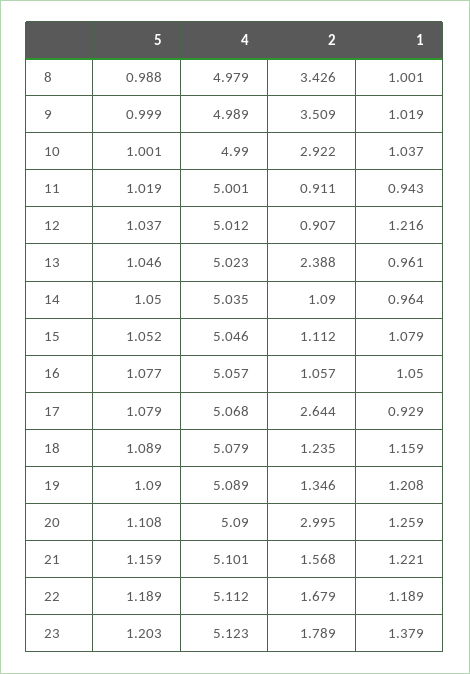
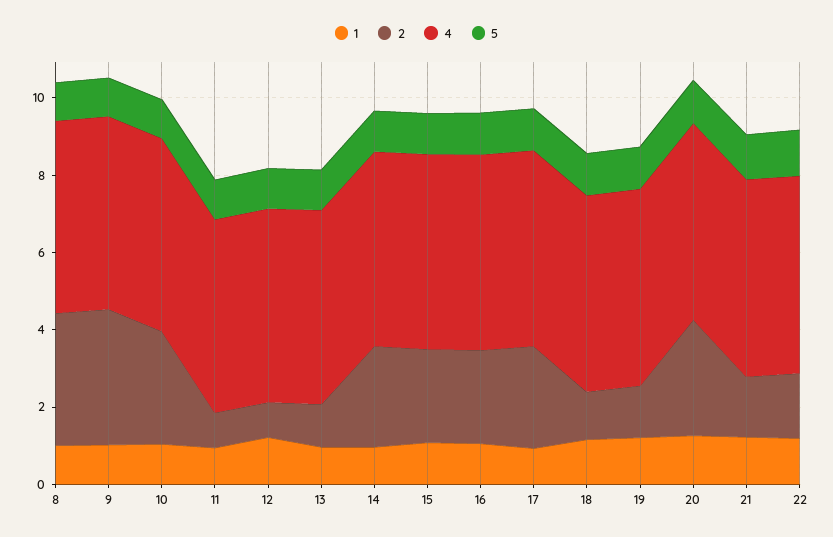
  {
    "5": {
      "8": 0.988,
      "9": 0.999,
      "10": 1.001,
      "11": 1.019,
      "12": 1.037,
      "13": 1.046,
      "14": 1.05,
      "15": 1.052,
      "16": 1.077,
      "17": 1.079,
      "18": 1.089,
      "19": 1.09,
      "20": 1.108,
      "21": 1.159,
-     "22": 1.189,
+     "22": 1.189
-     "23": 1.203
    },
    "4": {
      "8": 4.979,
      "9": 4.989,
      "10": 4.99,
      "11": 5.001,
      "12": 5.012,
      "13": 5.023,
      "14": 5.035,
      "15": 5.046,
      "16": 5.057,
      "17": 5.068,
      "18": 5.079,
      "19": 5.089,
      "20": 5.09,
      "21": 5.101,
-     "22": 5.112,
+     "22": 5.112
-     "23": 5.123
    },
    "2": {
      "8": 3.426,
      "9": 3.509,
      "10": 2.922,
      "11": 0.911,
      "12": 0.907,
-     "13": 2.388,
+     "13": 1,
-     "14": 1.09,
+     "14": 2.5,
-     "15": 1.112,
+     "15": 2.5,
-     "16": 1.057,
+     "16": 2.5,
      "17": 2.644,
      "18": 1.235,
      "19": 1.346,
      "20": 2.995,
      "21": 1.568,
-     "22": 1.679,
+     "22": 1.679
-     "23": 1.789
    },
    "1": {
      "8": 1.001,
      "9": 1.019,
      "10": 1.037,
      "11": 0.943,
      "12": 1.216,
      "13": 0.961,
      "14": 0.964,
      "15": 1.079,
      "16": 1.05,
      "17": 0.929,
      "18": 1.159,
      "19": 1.208,
      "20": 1.259,
      "21": 1.221,
-     "22": 1.189,
+     "22": 1.189
-     "23": 1.379
    }
  }

